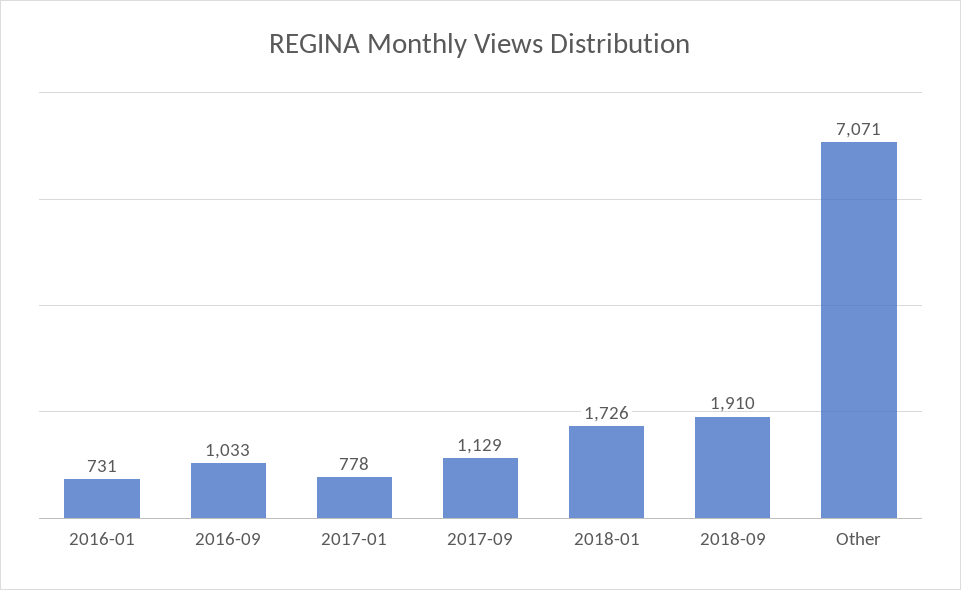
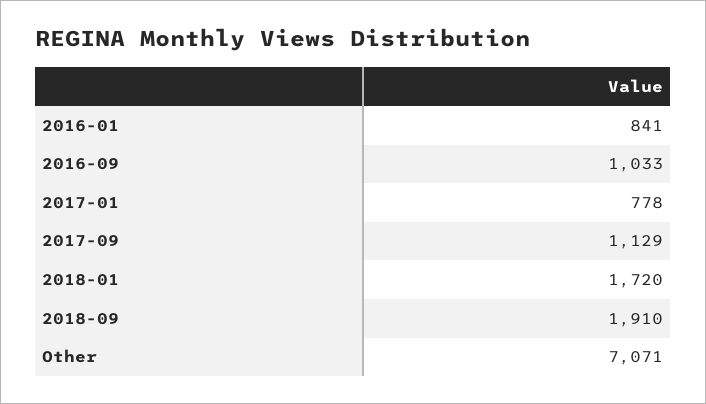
  {
-   "2016-01": 731,
+   "2016-01": 841,
    "2016-09": 1033,
    "2017-01": 778,
    "2017-09": 1129,
-   "2018-01": 1726,
+   "2018-01": 1720,
    "2018-09": 1910,
    "Other": 7071
  }

